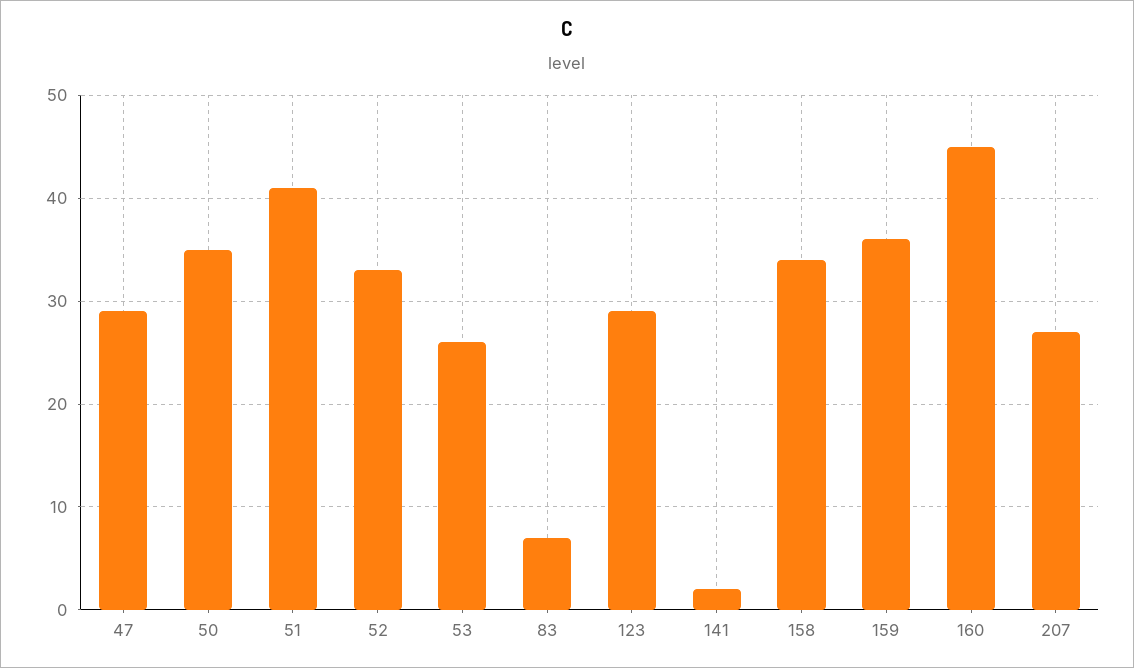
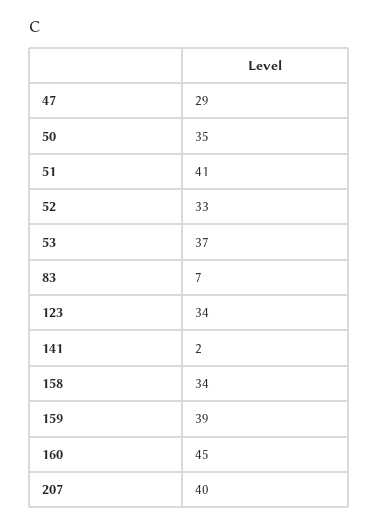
  {
    "47": 29,
    "50": 35,
    "51": 41,
    "52": 33,
-   "53": 26,
+   "53": 37,
    "83": 7,
-   "123": 29,
+   "123": 34,
    "141": 2,
    "158": 34,
-   "159": 36,
+   "159": 39,
    "160": 45,
-   "207": 27
+   "207": 40
  }

